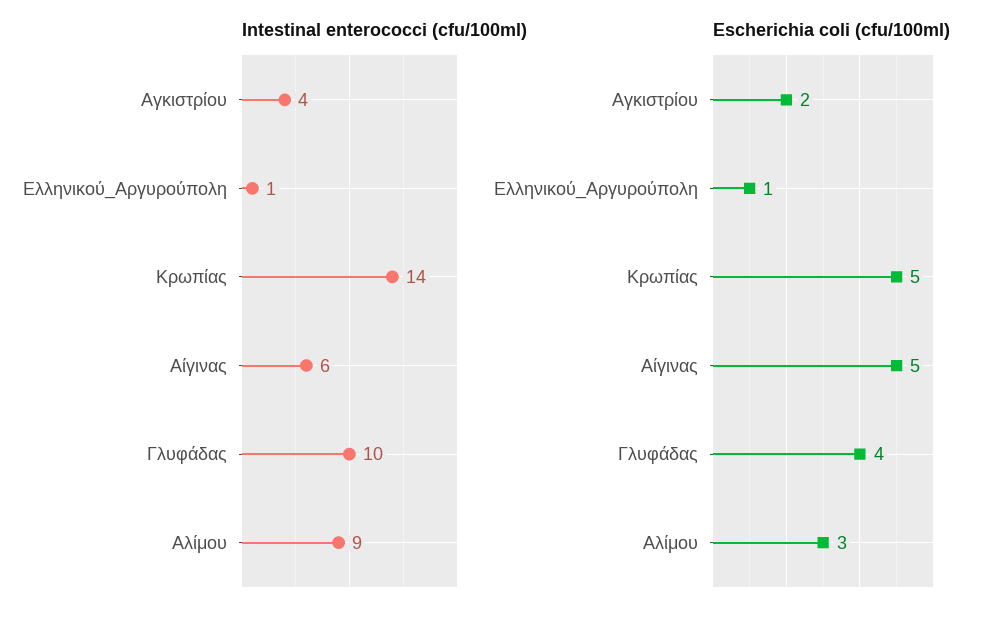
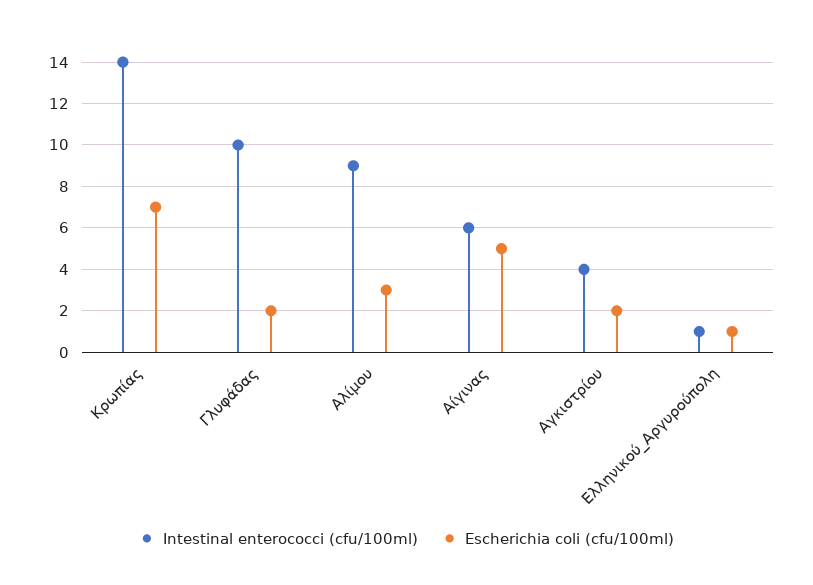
  {
    "Intestinal enterococci (cfu/100ml)": {
      "Αγκιστρίου": 4,
      "Ελληνικού_Αργυρούπολη": 1,
      "Κρωπίας": 14,
      "Αίγινας": 6,
      "Γλυφάδας": 10,
      "Αλίμου": 9
    },
    "Escherichia coli (cfu/100ml)": {
      "Αγκιστρίου": 2,
      "Ελληνικού_Αργυρούπολη": 1,
-     "Κρωπίας": 5,
+     "Κρωπίας": 7,
      "Αίγινας": 5,
-     "Γλυφάδας": 4,
+     "Γλυφάδας": 2,
      "Αλίμου": 3
    }
  }

